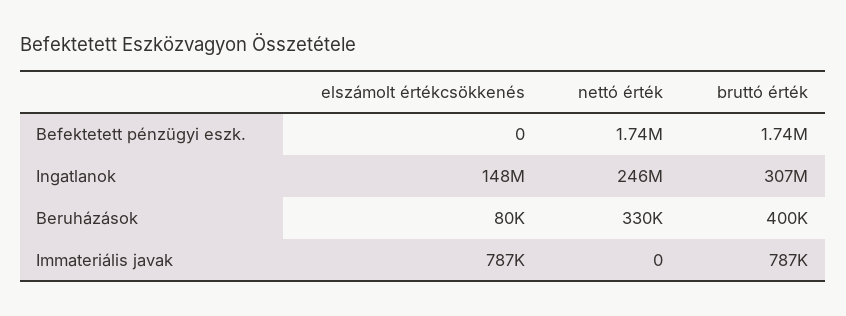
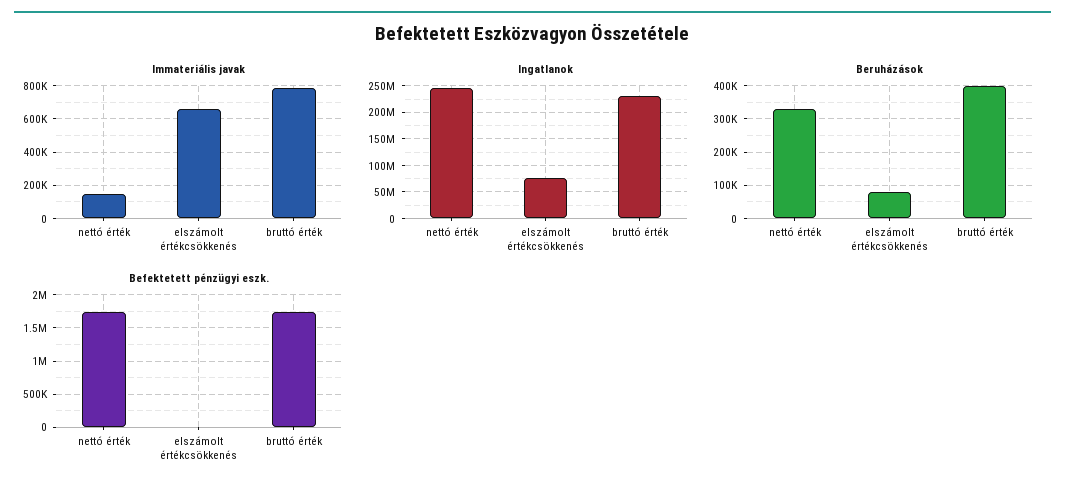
  {
    "Befektetett pénzügyi eszk.": {
      "elszámolt értékcsökkenés": 0,
      "nettó érték": 1740000,
      "bruttó érték": 1740000
    },
    "Ingatlanok": {
-     "elszámolt értékcsökkenés": 148000000,
+     "elszámolt értékcsökkenés": 75000000,
      "nettó érték": 246000000,
-     "bruttó érték": 307000000
+     "bruttó érték": 225000000
    },
    "Beruházások": {
      "elszámolt értékcsökkenés": 80000,
      "nettó érték": 330000,
      "bruttó érték": 400000
    },
    "Immateriális javak": {
-     "elszámolt értékcsökkenés": 787000,
+     "elszámolt értékcsökkenés": 650000,
-     "nettó érték": 0,
+     "nettó érték": 150000,
      "bruttó érték": 787000
    }
  }

